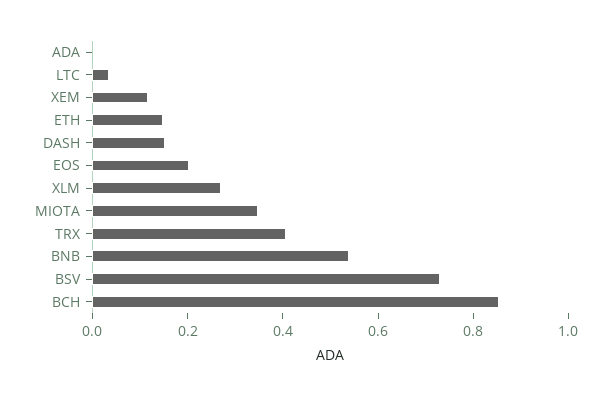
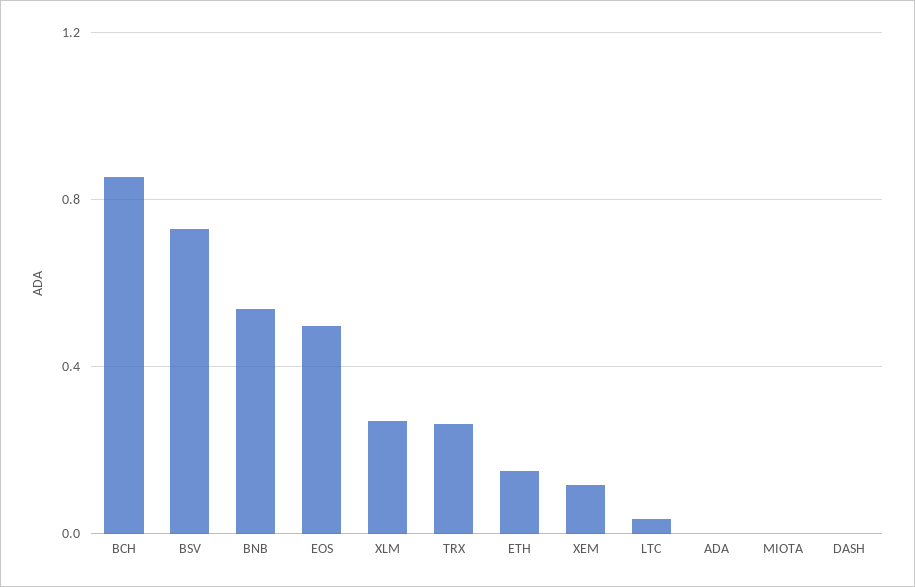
  {
    "ADA": 0,
    "LTC": 0.05,
    "XEM": 0.1,
    "ETH": 0.15,
-   "DASH": 0.15,
+   "DASH": 0,
-   "EOS": 0.2,
+   "EOS": 0.5,
    "XLM": 0.25,
-   "MIOTA": 0.35,
+   "MIOTA": 0,
-   "TRX": 0.4,
+   "TRX": 0.25,
    "BNB": 0.55,
    "BSV": 0.75,
    "BCH": 0.85
  }

